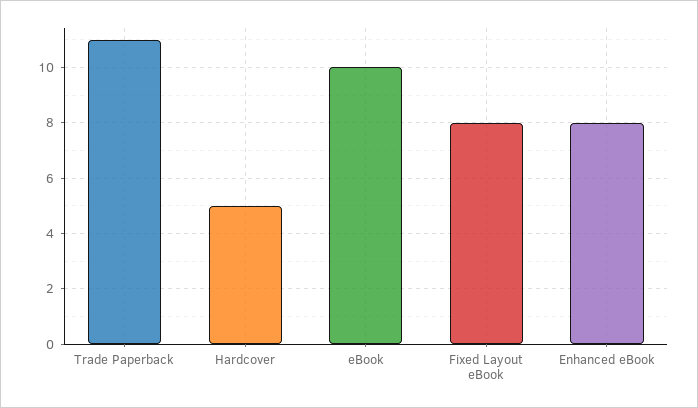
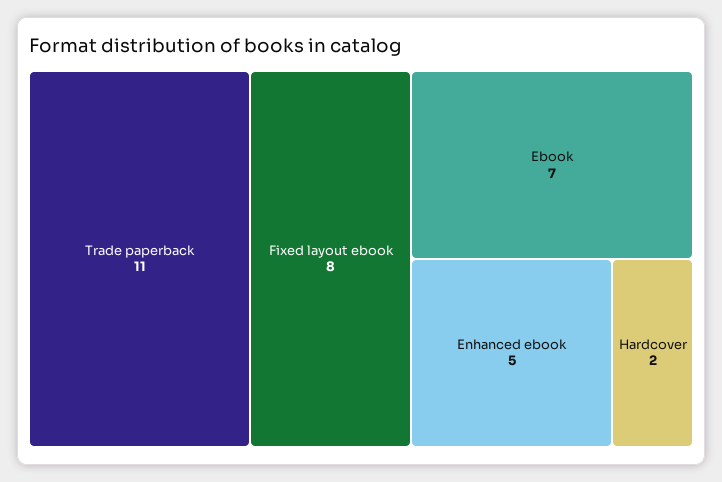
  {
    "Trade Paperback": 11,
-   "Hardcover": 5,
+   "Hardcover": 2,
-   "eBook": 10,
+   "eBook": 7,
    "Fixed Layout eBook": 8,
-   "Enhanced eBook": 8
+   "Enhanced eBook": 5
  }

